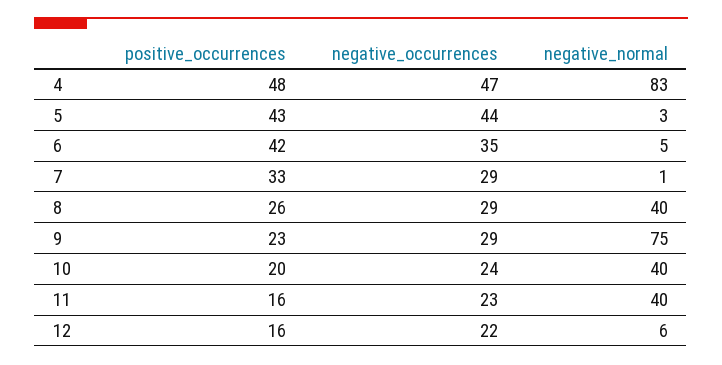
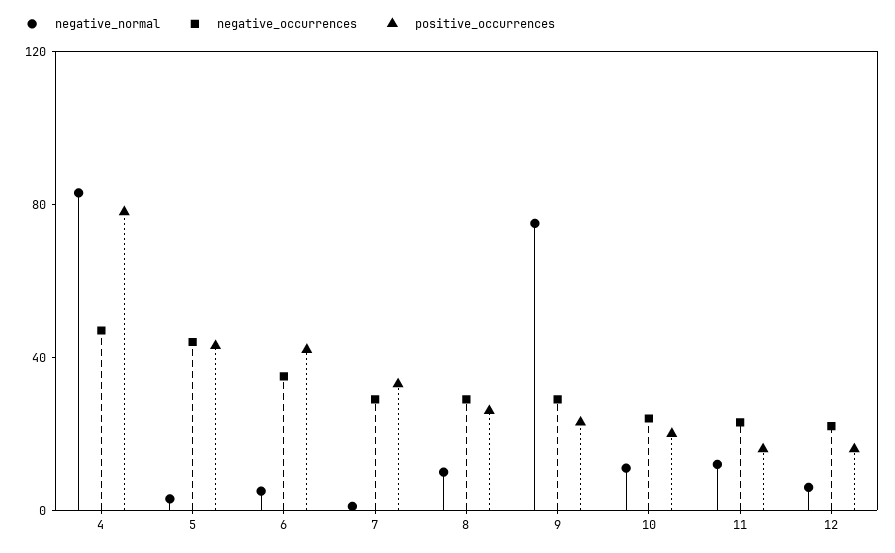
  {
    "positive_occurrences": {
-     "4": 48,
+     "4": 80,
      "5": 43,
      "6": 42,
      "7": 33,
      "8": 26,
      "9": 23,
      "10": 20,
      "11": 16,
      "12": 16
    },
    "negative_occurrences": {
      "4": 47,
      "5": 44,
      "6": 35,
      "7": 29,
      "8": 29,
      "9": 29,
      "10": 24,
      "11": 23,
      "12": 22
    },
    "negative_normal": {
      "4": 83,
      "5": 3,
      "6": 5,
      "7": 1,
-     "8": 40,
+     "8": 10,
      "9": 75,
-     "10": 40,
+     "10": 10,
-     "11": 40,
+     "11": 10,
      "12": 6
    }
  }

